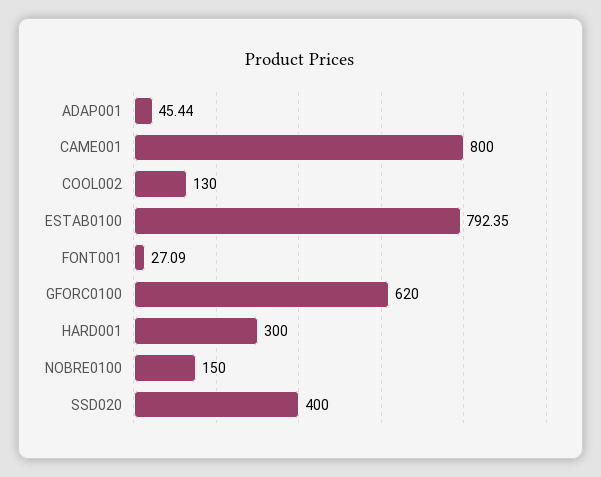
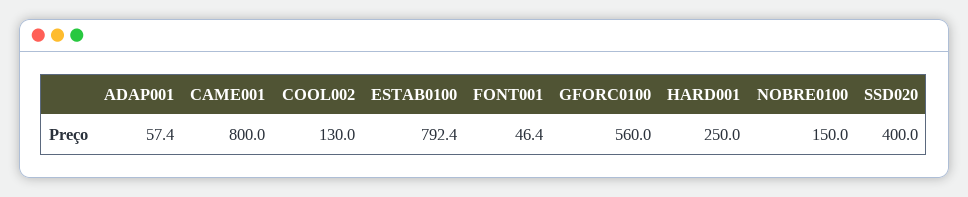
  {
-   "ADAP001": 45.44,
+   "ADAP001": 57.4,
    "CAME001": 800,
    "COOL002": 130,
    "ESTAB0100": 792.35,
-   "FONT001": 27.09,
+   "FONT001": 46.4,
-   "GFORC0100": 620,
+   "GFORC0100": 560,
-   "HARD001": 300,
+   "HARD001": 250,
    "NOBRE0100": 150,
    "SSD020": 400
  }

